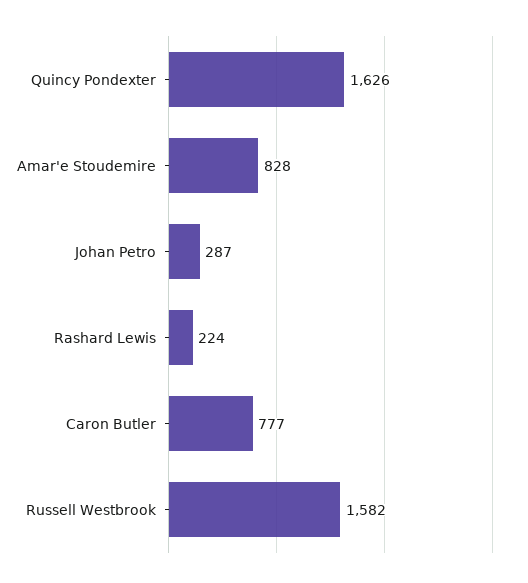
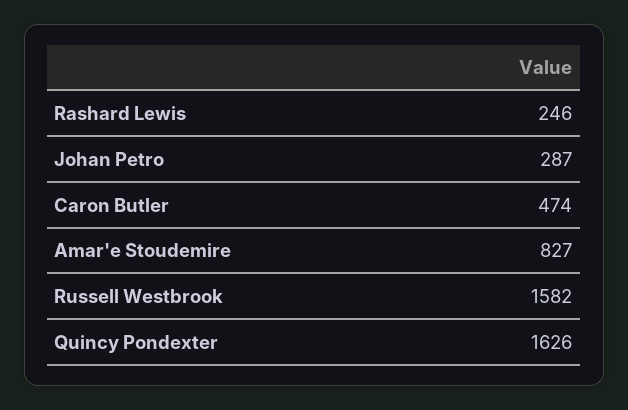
  {
    "Quincy Pondexter": 1626,
-   "Amar'e Stoudemire": 828,
+   "Amar'e Stoudemire": 827,
    "Johan Petro": 287,
-   "Rashard Lewis": 224,
+   "Rashard Lewis": 246,
-   "Caron Butler": 777,
+   "Caron Butler": 474,
    "Russell Westbrook": 1582
  }

